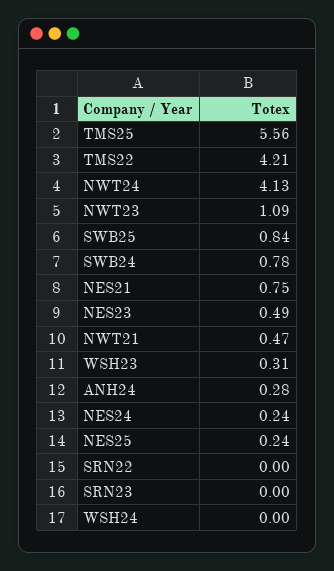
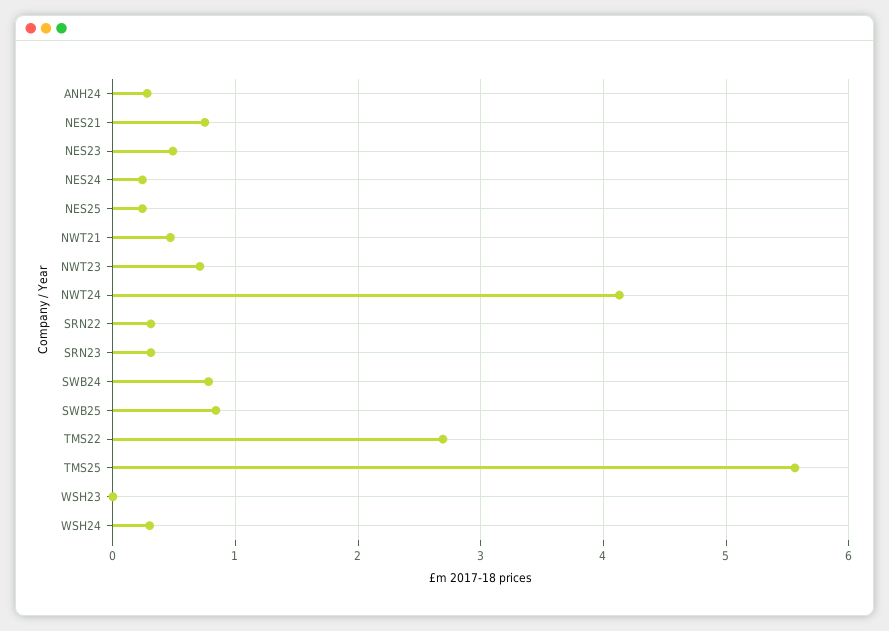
  {
    "TMS25": 5.56,
-   "TMS22": 4.21,
+   "TMS22": 2.7,
    "NWT24": 4.13,
-   "NWT23": 1.09,
+   "NWT23": 0.7,
    "SWB25": 0.84,
    "SWB24": 0.78,
    "NES21": 0.75,
    "NES23": 0.49,
    "NWT21": 0.47,
-   "WSH23": 0.31,
+   "WSH23": 0,
    "ANH24": 0.28,
    "NES24": 0.24,
    "NES25": 0.24,
-   "SRN22": 0,
+   "SRN22": 0.3,
-   "SRN23": 0,
+   "SRN23": 0.3,
-   "WSH24": 0
+   "WSH24": 0.3
  }

